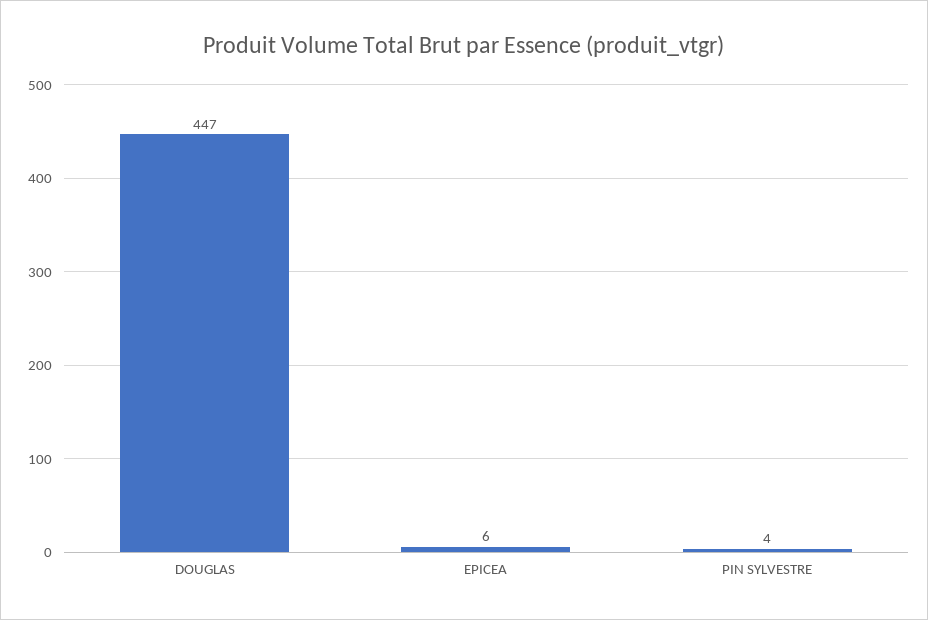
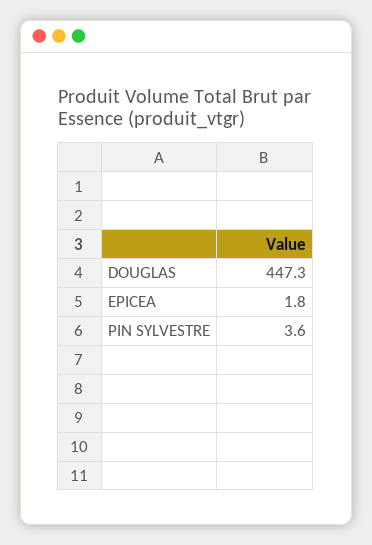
  {
    "DOUGLAS": 447.3,
-   "EPICEA": 6,
+   "EPICEA": 1.8,
    "PIN SYLVESTRE": 3.6
  }

